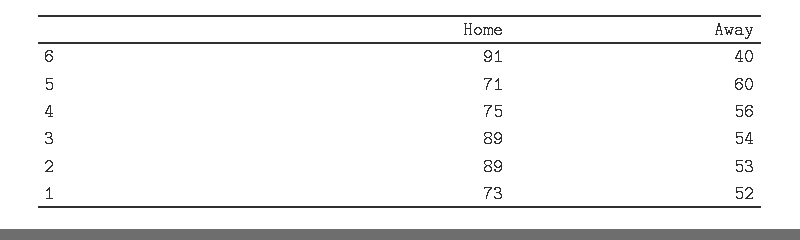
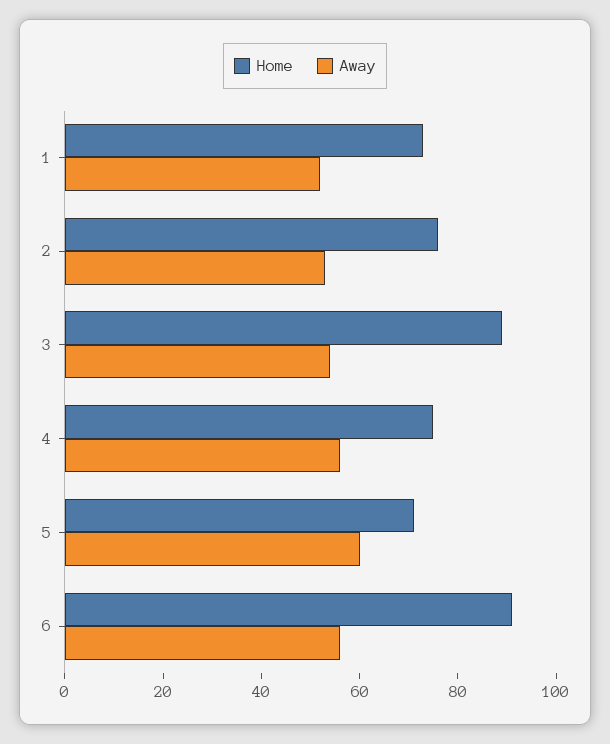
  {
    "Home": {
      "6": 91,
      "5": 71,
      "4": 75,
      "3": 89,
-     "2": 89,
+     "2": 75,
      "1": 73
    },
    "Away": {
-     "6": 40,
+     "6": 55,
      "5": 60,
      "4": 56,
      "3": 54,
      "2": 53,
      "1": 52
    }
  }

